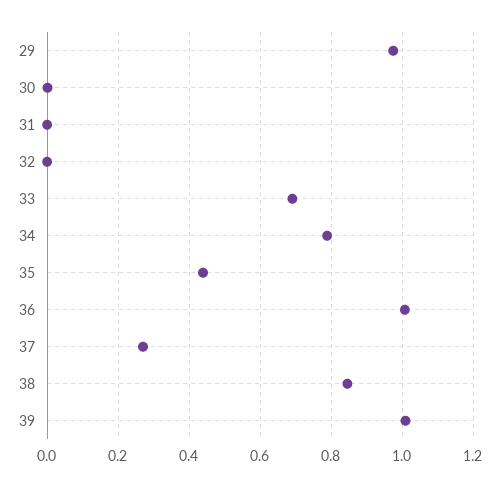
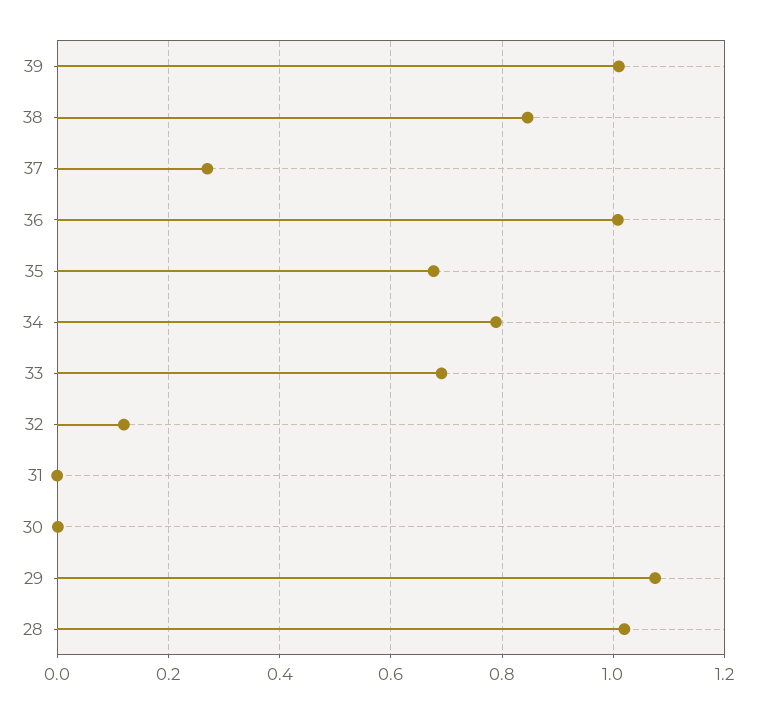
  {
-   "29": 0.98,
+   "29": 1.08,
    "30": 0,
    "31": 0,
-   "32": 0,
+   "32": 0.12,
    "33": 0.7,
    "34": 0.78,
-   "35": 0.44,
+   "35": 0.68,
    "36": 1,
    "37": 0.28,
    "38": 0.84,
-   "39": 1.02
+   "39": 1.02,
+   "28": 1.02
  }

